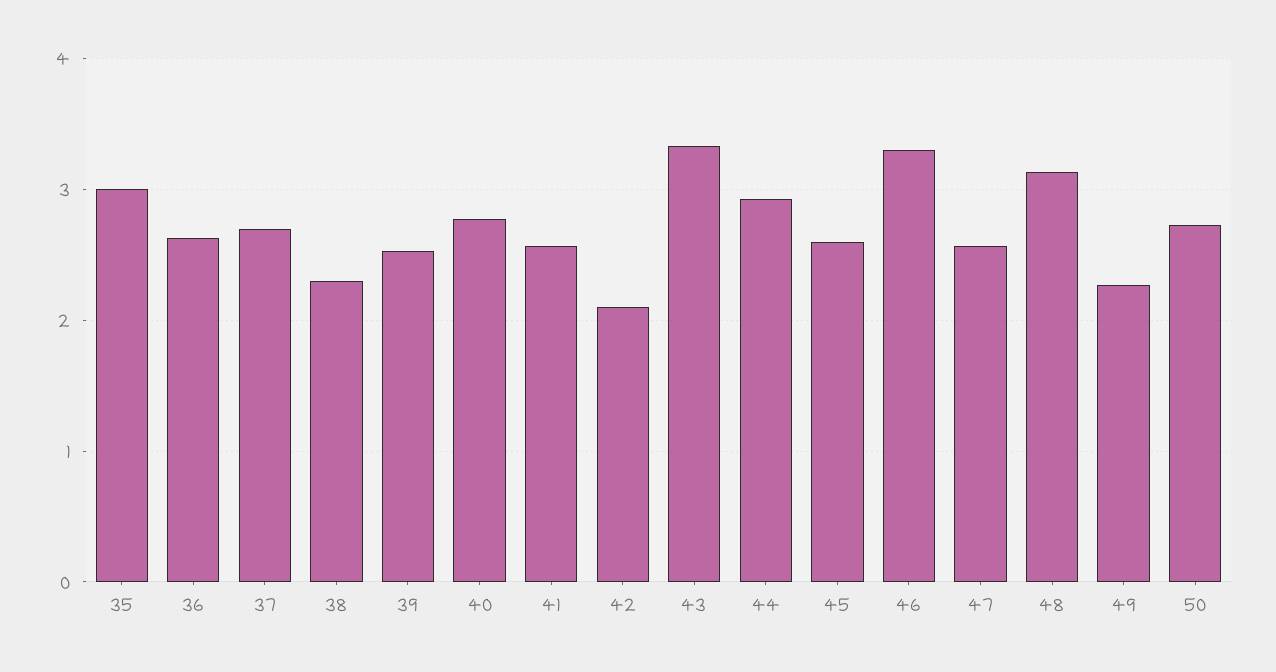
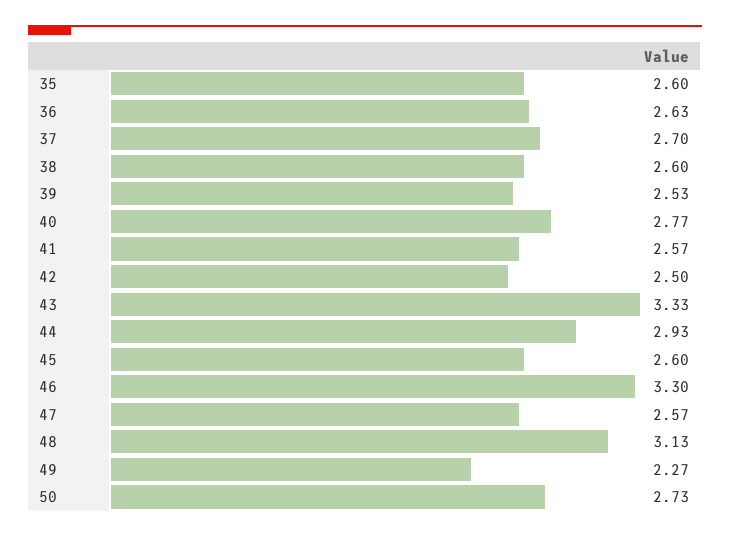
  {
-   "35": 3,
+   "35": 2.6,
    "36": 2.63,
    "37": 2.7,
-   "38": 2.3,
+   "38": 2.6,
    "39": 2.53,
    "40": 2.77,
    "41": 2.57,
-   "42": 2.1,
+   "42": 2.5,
    "43": 3.33,
    "44": 2.93,
    "45": 2.6,
    "46": 3.3,
    "47": 2.57,
    "48": 3.13,
    "49": 2.27,
    "50": 2.73
  }

